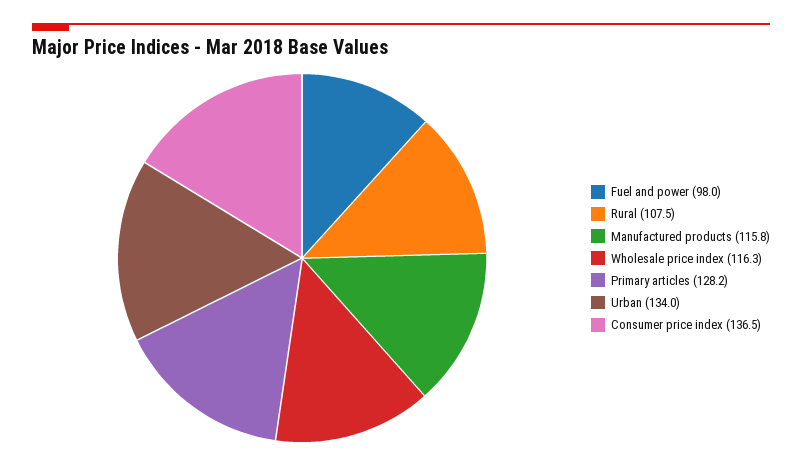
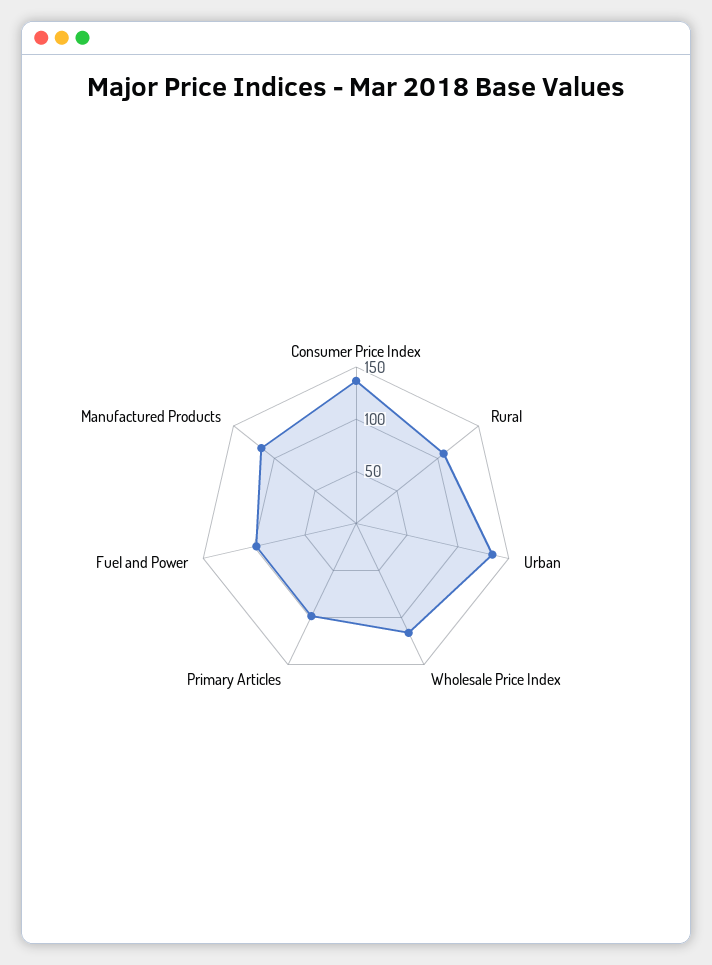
  {
    "Fuel and power": 98,
    "Rural": 107.5,
    "Manufactured products": 115.8,
    "Wholesale price index": 116.3,
-   "Primary articles": 128.2,
+   "Primary articles": 100,
    "Urban": 134,
    "Consumer price index": 136.5
  }

